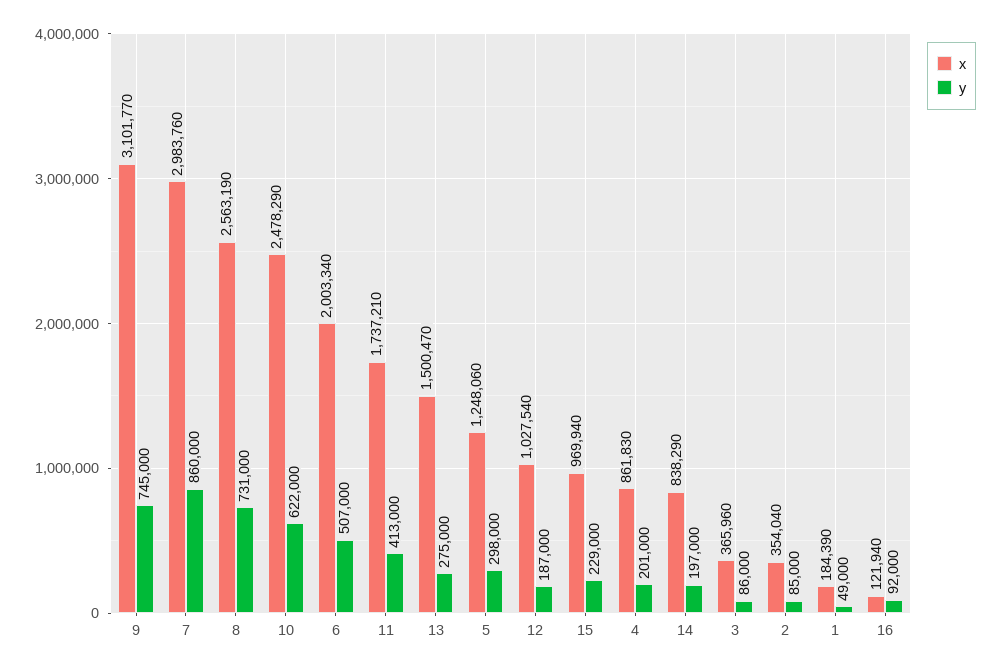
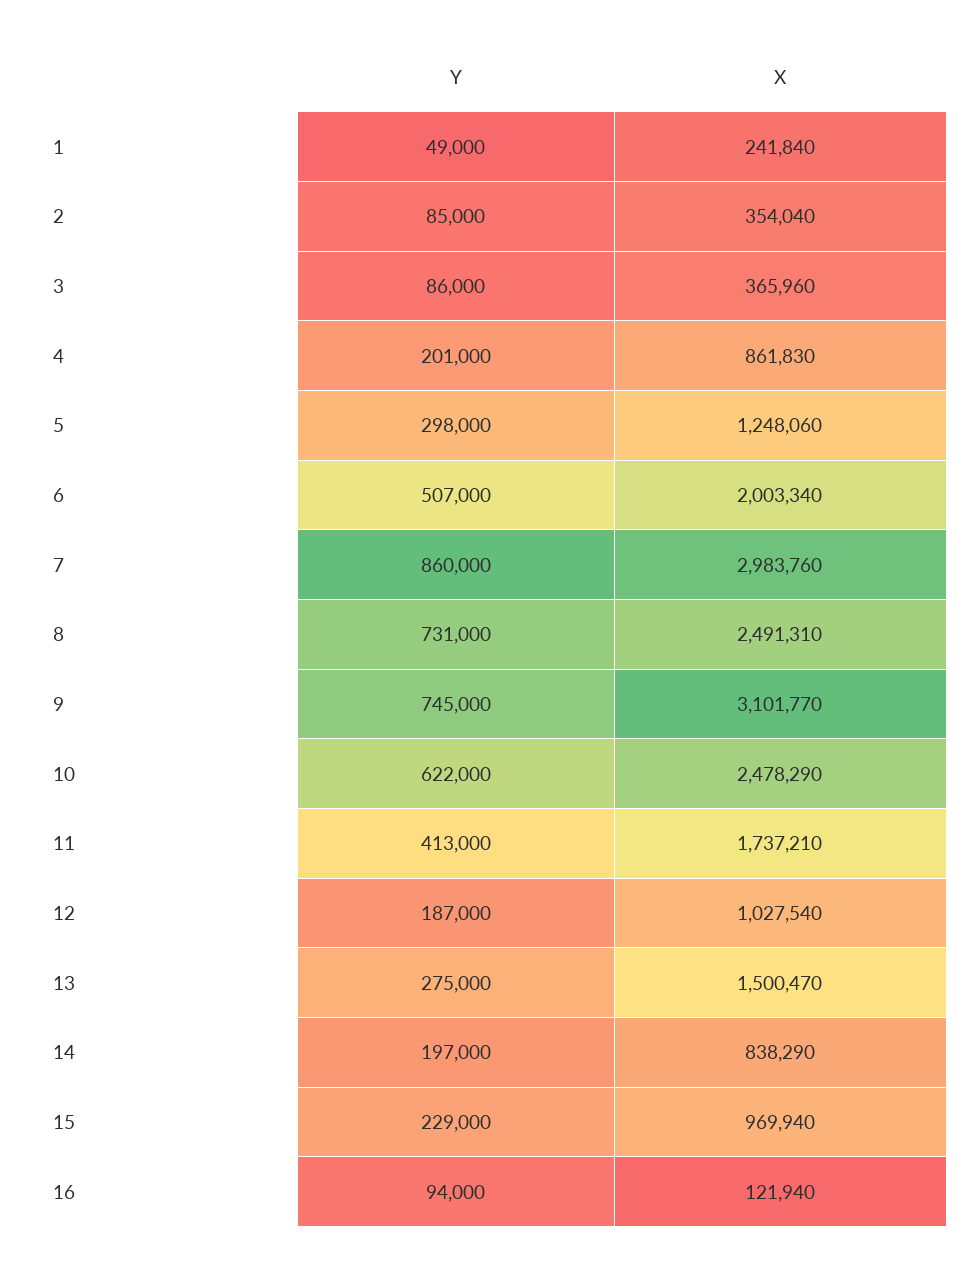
  {
    "x": {
      "9": 3101770,
      "7": 2983760,
-     "8": 2563190,
+     "8": 2491310,
      "10": 2478290,
      "6": 2003340,
      "11": 1737210,
      "13": 1500470,
      "5": 1248060,
      "12": 1027540,
      "15": 969940,
      "4": 861830,
      "14": 838290,
      "3": 365960,
      "2": 354040,
-     "1": 184390,
+     "1": 241840,
      "16": 121940
    },
    "y": {
      "9": 745000,
      "7": 860000,
      "8": 731000,
      "10": 622000,
      "6": 507000,
      "11": 413000,
      "13": 275000,
      "5": 298000,
      "12": 187000,
      "15": 229000,
      "4": 201000,
      "14": 197000,
      "3": 86000,
      "2": 85000,
      "1": 49000,
-     "16": 92000
+     "16": 94000
    }
  }

